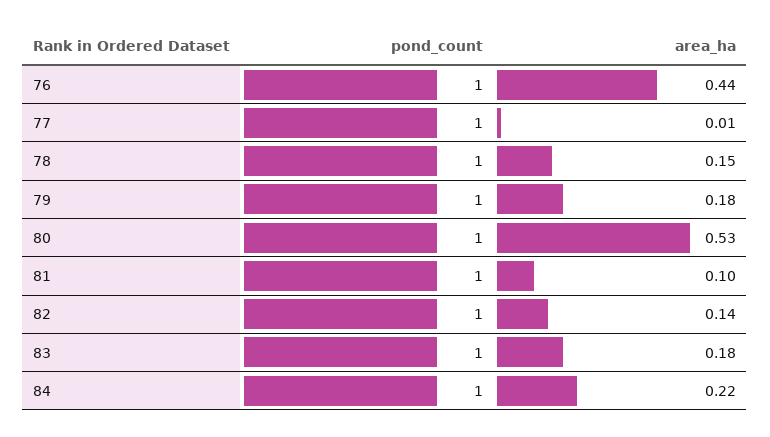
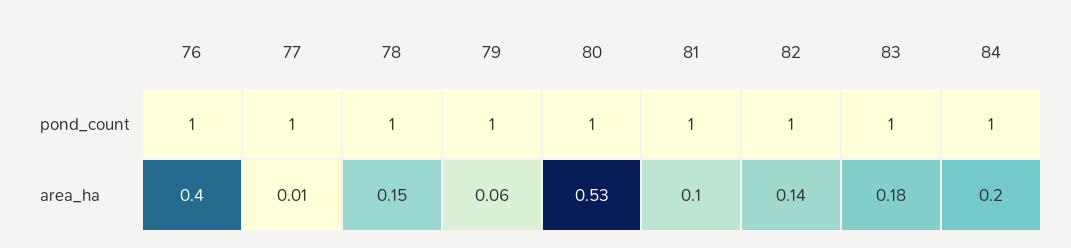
  {
    "pond_count": {
      "76": 1,
      "77": 1,
      "78": 1,
      "79": 1,
      "80": 1,
      "81": 1,
      "82": 1,
      "83": 1,
      "84": 1
    },
    "area_ha": {
-     "76": 0.44,
+     "76": 0.4,
      "77": 0.01,
      "78": 0.15,
-     "79": 0.18,
+     "79": 0.06,
      "80": 0.53,
      "81": 0.1,
      "82": 0.14,
      "83": 0.18,
-     "84": 0.22
+     "84": 0.2
    }
  }

